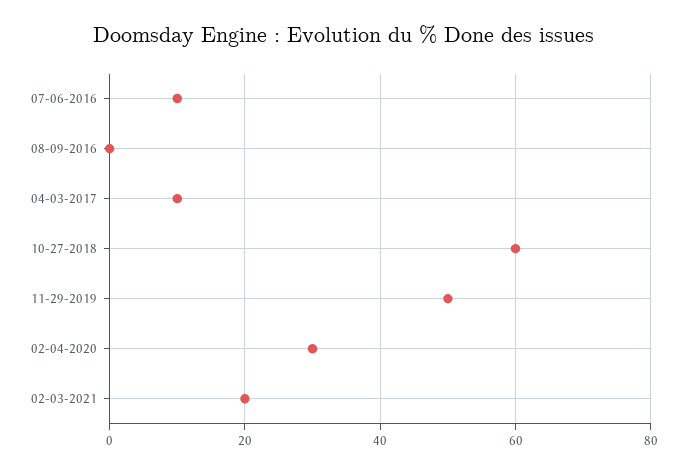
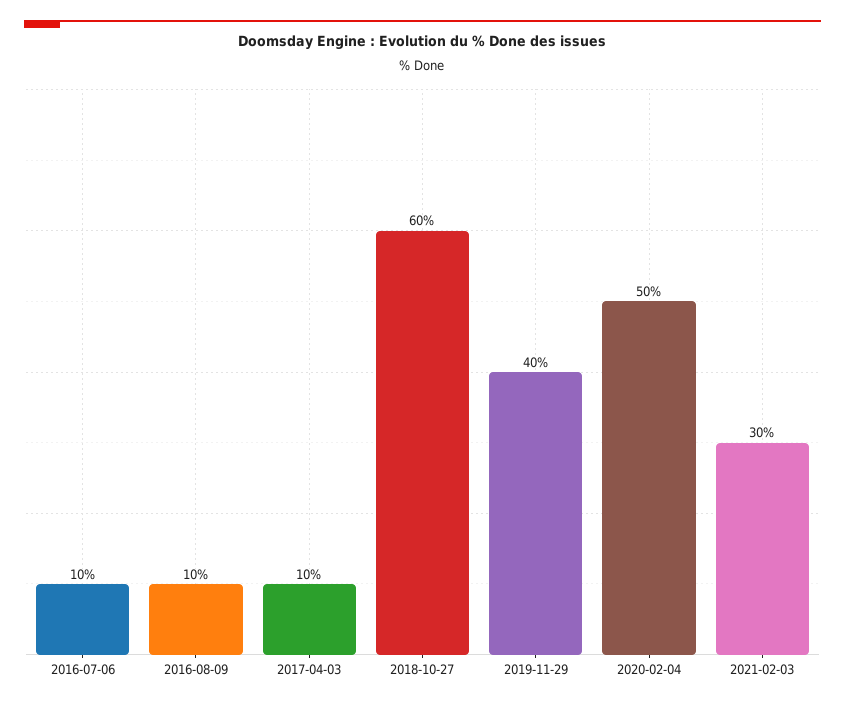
  {
    "07-06-2016": 10,
-   "08-09-2016": 0,
+   "08-09-2016": 10,
    "04-03-2017": 10,
    "10-27-2018": 60,
-   "11-29-2019": 50,
+   "11-29-2019": 40,
-   "02-04-2020": 30,
+   "02-04-2020": 50,
-   "02-03-2021": 20
+   "02-03-2021": 30
  }

